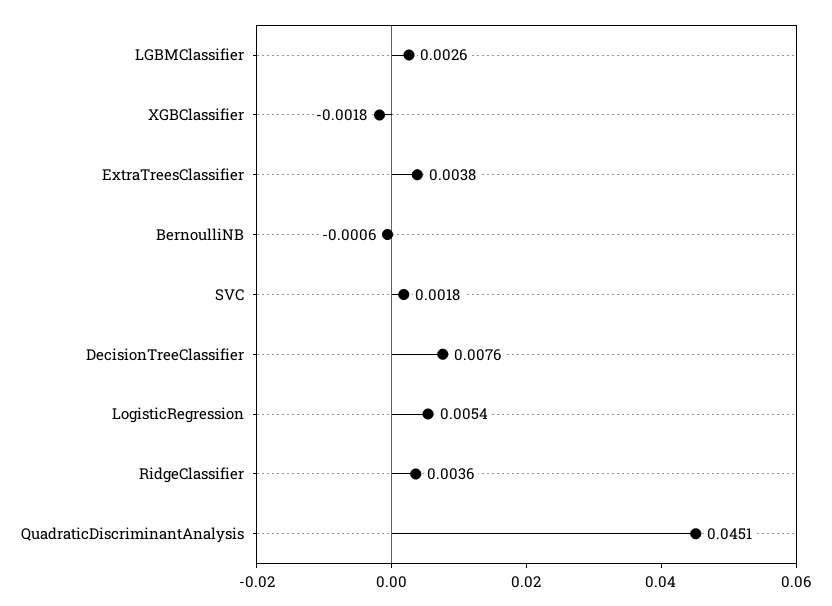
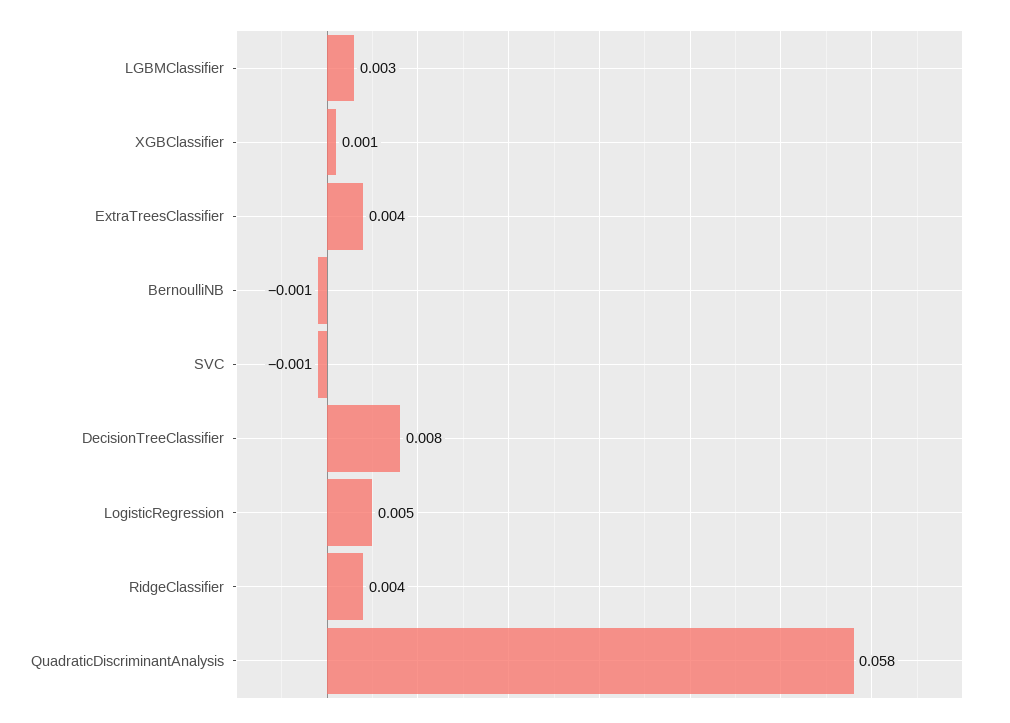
  {
    "LGBMClassifier": 0.0026,
-   "XGBClassifier": -0.0018,
+   "XGBClassifier": 0.001,
    "ExtraTreesClassifier": 0.0038,
    "BernoulliNB": -0.0006,
-   "SVC": 0.0018,
+   "SVC": -0.001,
    "DecisionTreeClassifier": 0.0076,
    "LogisticRegression": 0.0054,
    "RidgeClassifier": 0.0036,
-   "QuadraticDiscriminantAnalysis": 0.0451
+   "QuadraticDiscriminantAnalysis": 0.058
  }

